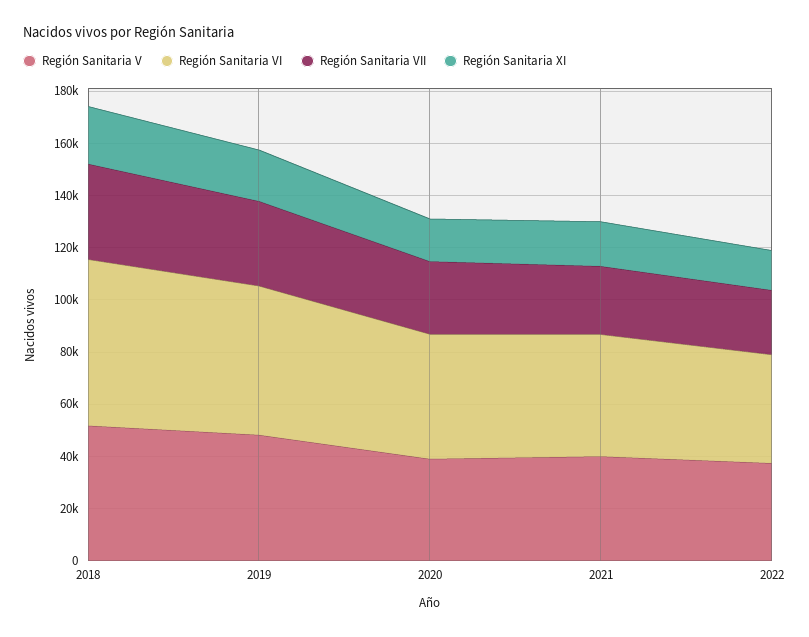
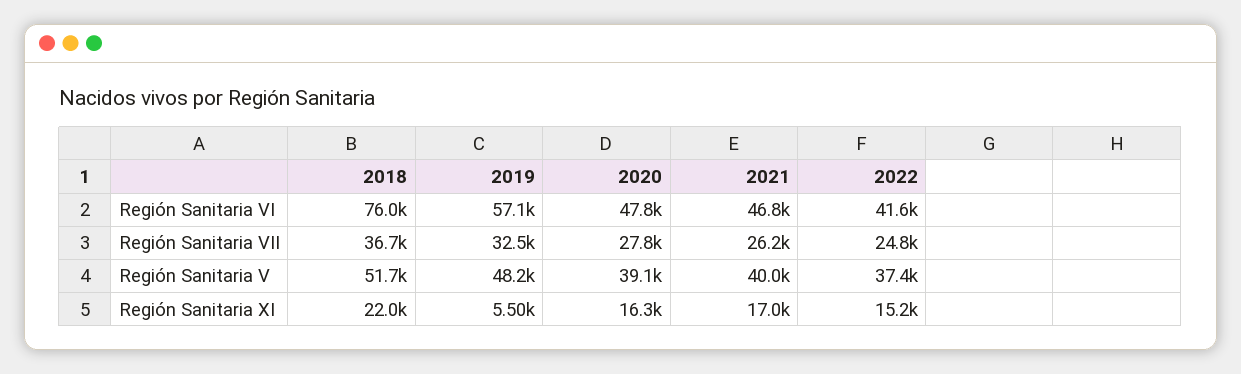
  {
    "Región Sanitaria V": {
      "2018": 51700,
      "2019": 48200,
      "2020": 39100,
      "2021": 40000,
      "2022": 37400
    },
    "Región Sanitaria VI": {
-     "2018": 65000,
+     "2018": 76000,
      "2019": 57100,
      "2020": 47800,
      "2021": 46800,
      "2022": 41600
    },
    "Región Sanitaria VII": {
      "2018": 36700,
      "2019": 32500,
      "2020": 27800,
      "2021": 26200,
      "2022": 24800
    },
    "Región Sanitaria XI": {
      "2018": 22000,
-     "2019": 20000,
+     "2019": 5500,
      "2020": 16300,
      "2021": 17000,
      "2022": 15200
    }
  }

